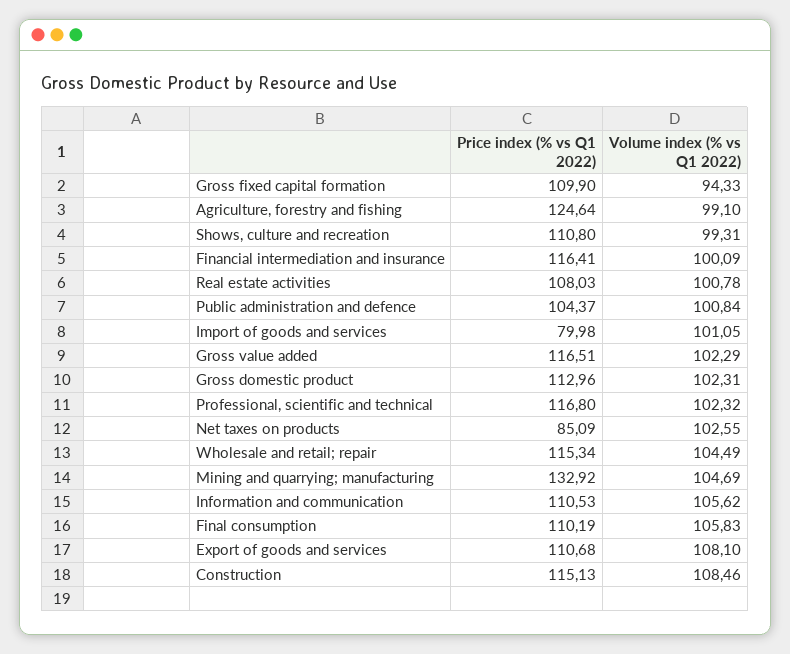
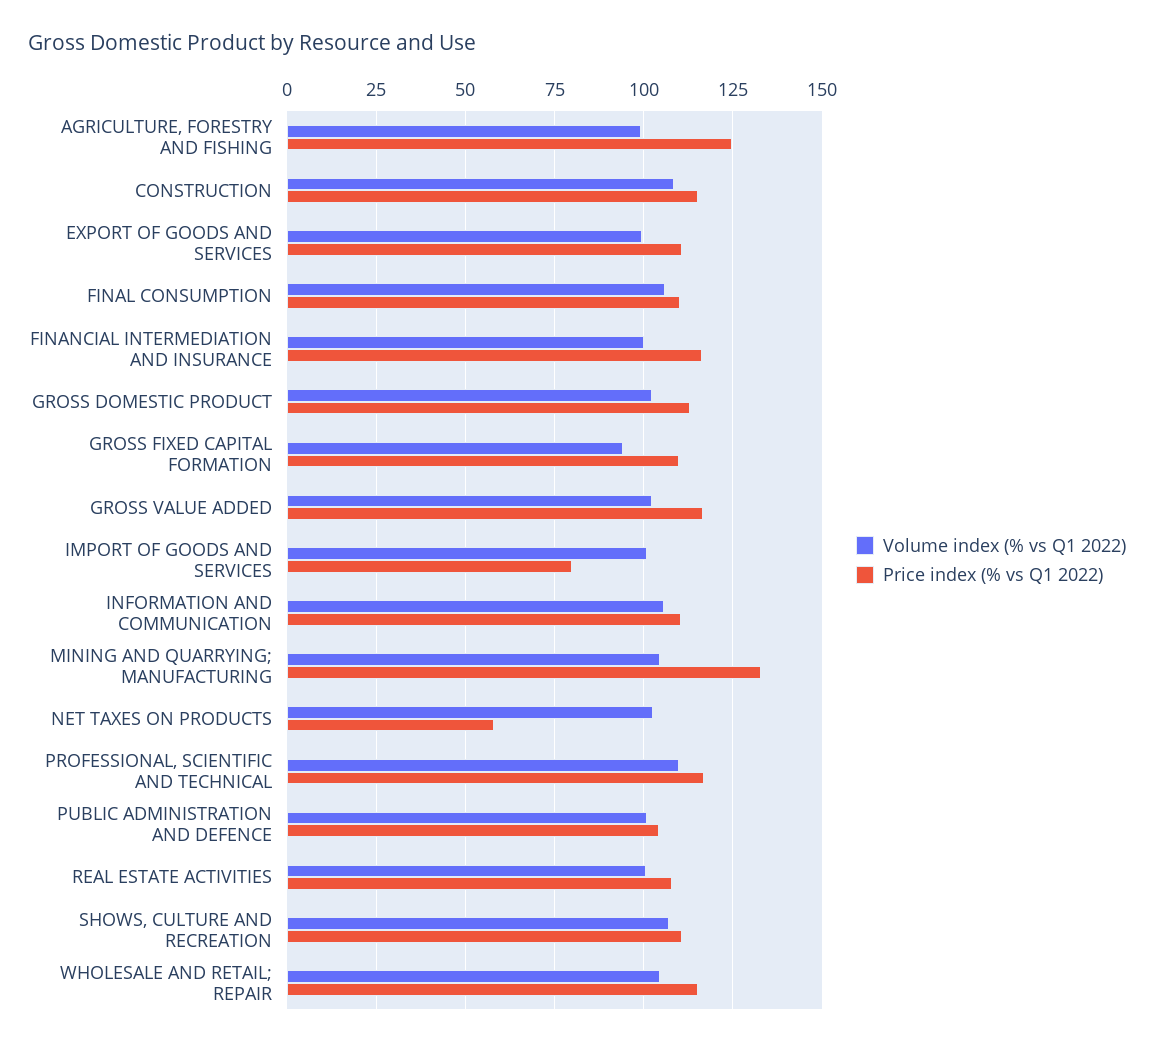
  {
    "Price index (% vs Q1 2022)": {
      "Gross fixed capital formation": 109.9,
      "Agriculture, forestry and fishing": 124.64,
      "Shows, culture and recreation": 110.8,
      "Financial intermediation and insurance": 116.41,
      "Real estate activities": 108.03,
      "Public administration and defence": 104.37,
      "Import of goods and services": 79.98,
      "Gross value added": 116.51,
      "Gross domestic product": 112.96,
      "Professional, scientific and technical": 116.8,
-     "Net taxes on products": 85.09,
+     "Net taxes on products": 57.5,
      "Wholesale and retail; repair": 115.34,
      "Mining and quarrying; manufacturing": 132.92,
      "Information and communication": 110.53,
      "Final consumption": 110.19,
      "Export of goods and services": 110.68,
      "Construction": 115.13
    },
    "Volume index (% vs Q1 2022)": {
      "Gross fixed capital formation": 94.33,
      "Agriculture, forestry and fishing": 99.1,
-     "Shows, culture and recreation": 99.31,
+     "Shows, culture and recreation": 107.5,
      "Financial intermediation and insurance": 100.09,
      "Real estate activities": 100.78,
      "Public administration and defence": 100.84,
      "Import of goods and services": 101.05,
      "Gross value added": 102.29,
      "Gross domestic product": 102.31,
-     "Professional, scientific and technical": 102.32,
+     "Professional, scientific and technical": 110,
      "Net taxes on products": 102.55,
      "Wholesale and retail; repair": 104.49,
      "Mining and quarrying; manufacturing": 104.69,
      "Information and communication": 105.62,
      "Final consumption": 105.83,
-     "Export of goods and services": 108.1,
+     "Export of goods and services": 100,
      "Construction": 108.46
    }
  }

